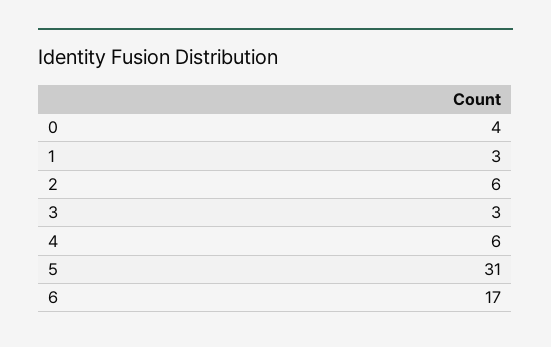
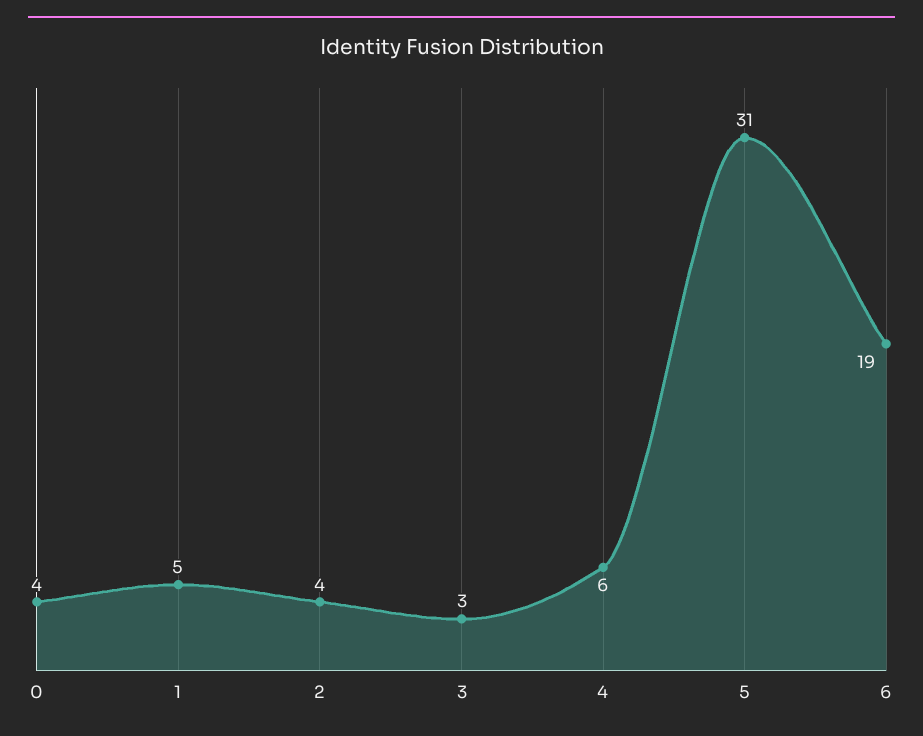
  {
    "0": 4,
-   "1": 3,
+   "1": 5,
-   "2": 6,
+   "2": 4,
    "3": 3,
    "4": 6,
    "5": 31,
-   "6": 17
+   "6": 19
  }

